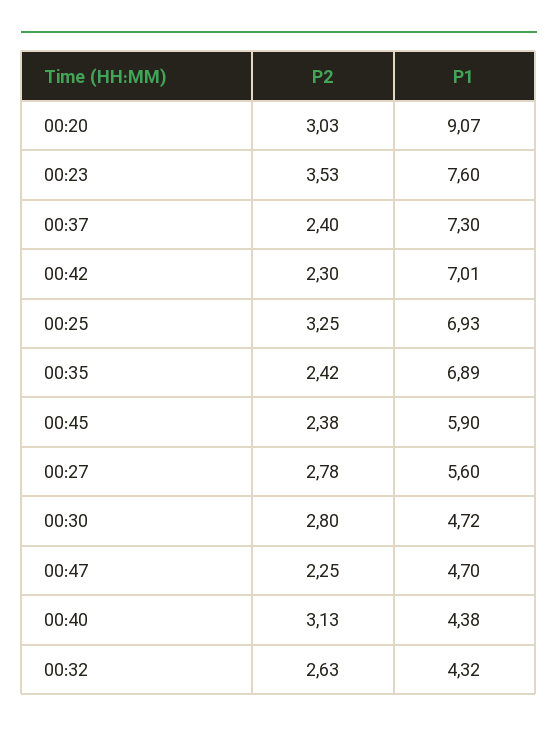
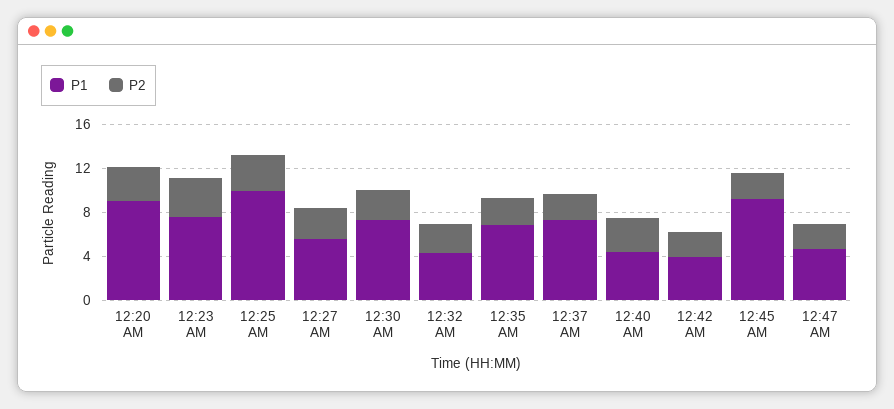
  {
    "P2": {
      "00:20": 3.03,
      "00:23": 3.53,
      "00:37": 2.4,
      "00:42": 2.3,
      "00:25": 3.25,
      "00:35": 2.42,
      "00:45": 2.38,
      "00:27": 2.78,
      "00:30": 2.8,
      "00:47": 2.25,
      "00:40": 3.13,
      "00:32": 2.63
    },
    "P1": {
      "00:20": 9.07,
      "00:23": 7.6,
      "00:37": 7.3,
-     "00:42": 7.01,
+     "00:42": 4,
-     "00:25": 6.93,
+     "00:25": 10,
      "00:35": 6.89,
-     "00:45": 5.9,
+     "00:45": 9,
      "00:27": 5.6,
-     "00:30": 4.72,
+     "00:30": 7,
      "00:47": 4.7,
      "00:40": 4.38,
      "00:32": 4.32
    }
  }

